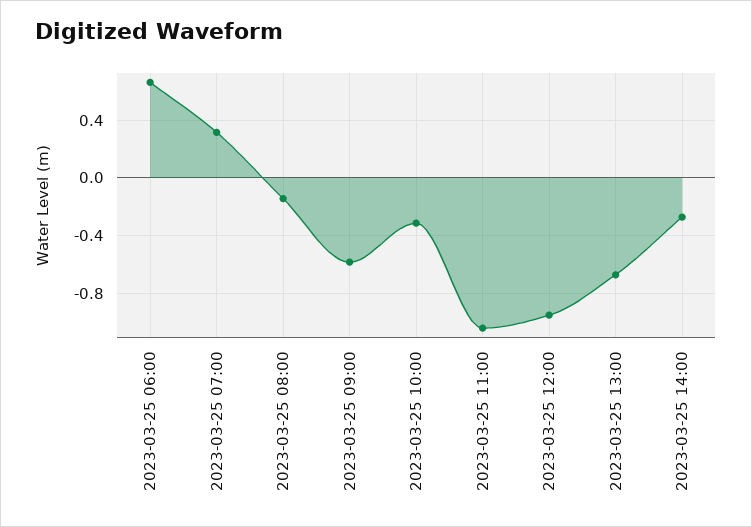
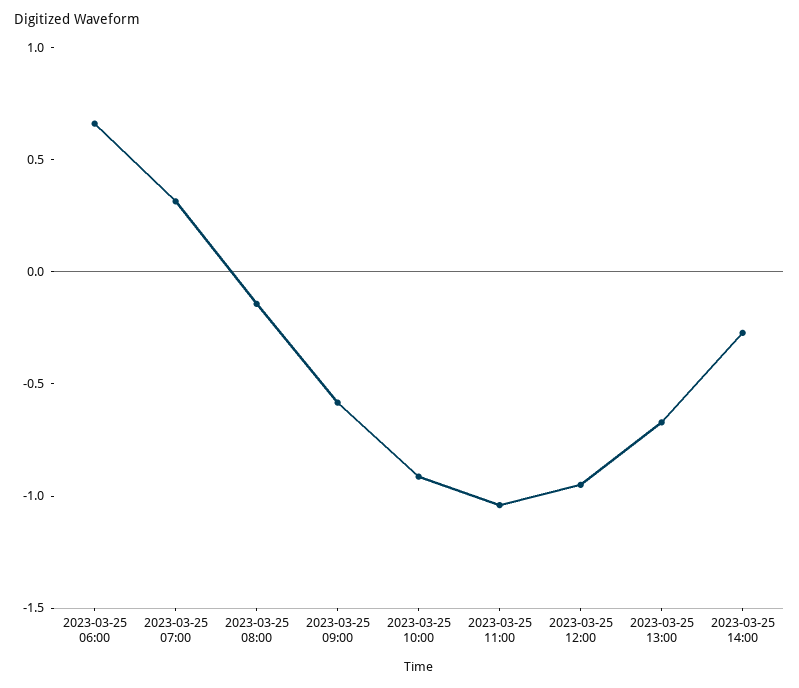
  {
    "2023-03-25 06:00": 0.65,
    "2023-03-25 07:00": 0.3,
    "2023-03-25 08:00": -0.15,
    "2023-03-25 09:00": -0.6,
-   "2023-03-25 10:00": -0.3,
+   "2023-03-25 10:00": -0.9,
    "2023-03-25 11:00": -1.05,
    "2023-03-25 12:00": -0.95,
    "2023-03-25 13:00": -0.65,
    "2023-03-25 14:00": -0.25
  }

